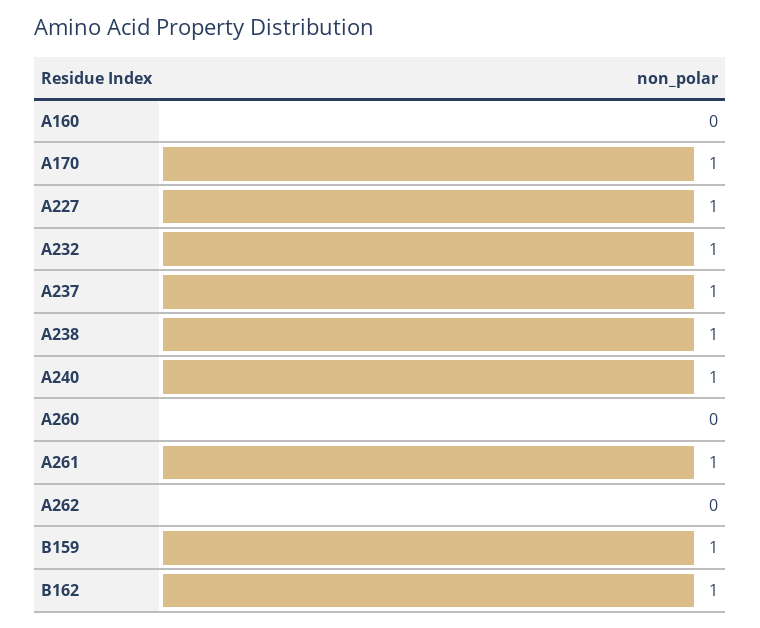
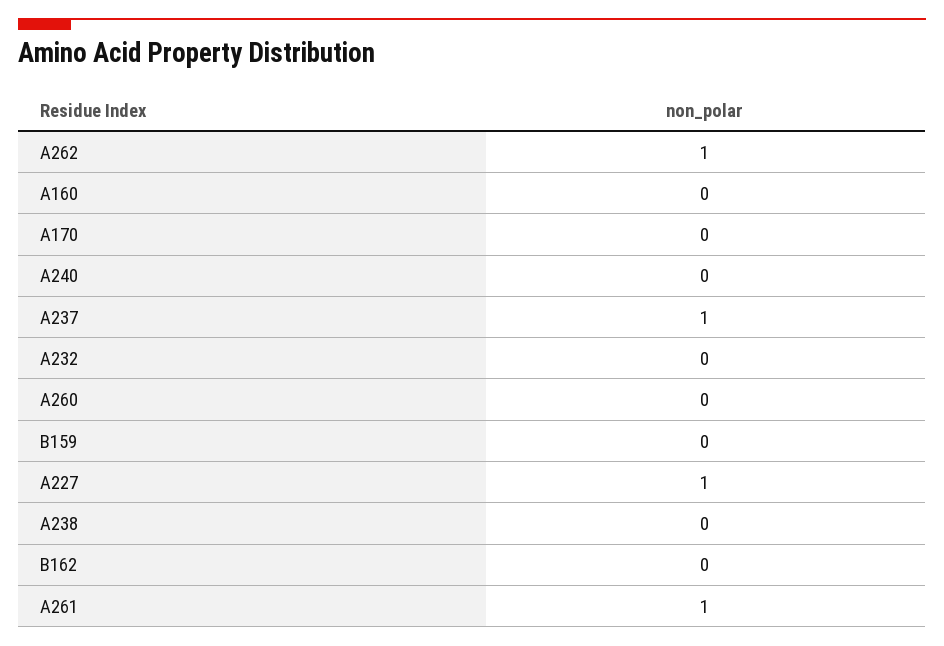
  {
    "A160": 0,
-   "A170": 1,
+   "A170": 0,
    "A227": 1,
-   "A232": 1,
+   "A232": 0,
    "A237": 1,
-   "A238": 1,
+   "A238": 0,
-   "A240": 1,
+   "A240": 0,
    "A260": 0,
    "A261": 1,
-   "A262": 0,
+   "A262": 1,
-   "B159": 1,
+   "B159": 0,
-   "B162": 1
+   "B162": 0
  }

